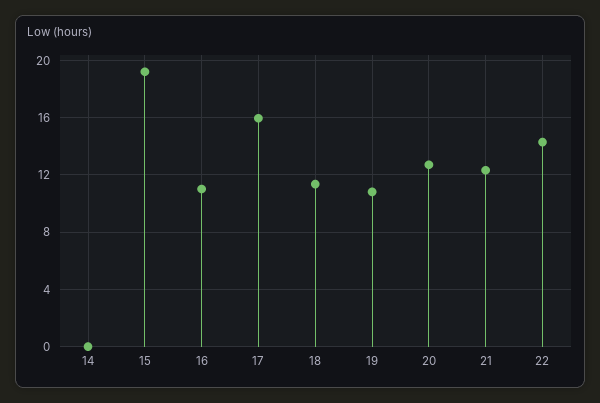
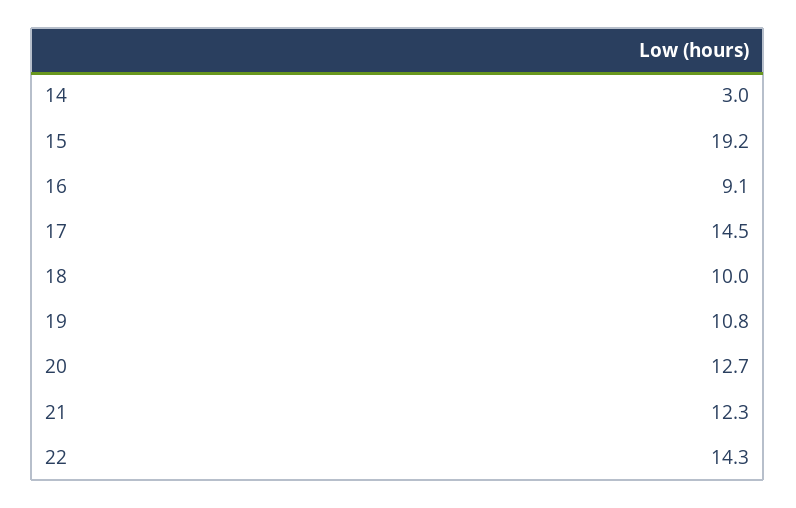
  {
-   "14": 0,
+   "14": 3,
    "15": 19.2,
-   "16": 11,
+   "16": 9.1,
-   "17": 16,
+   "17": 14.5,
-   "18": 11.5,
+   "18": 10,
    "19": 10.8,
    "20": 12.7,
    "21": 12.3,
    "22": 14.3
  }

